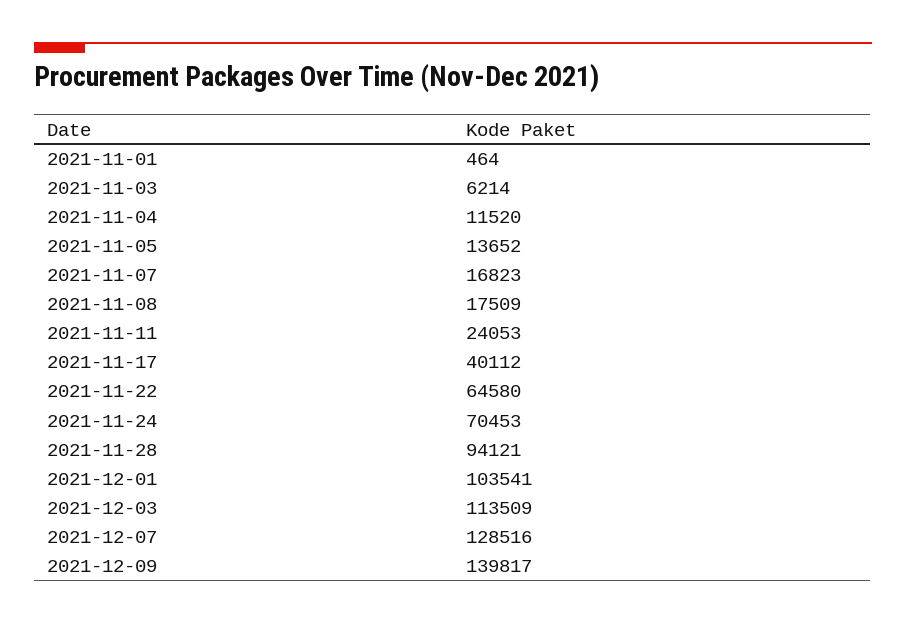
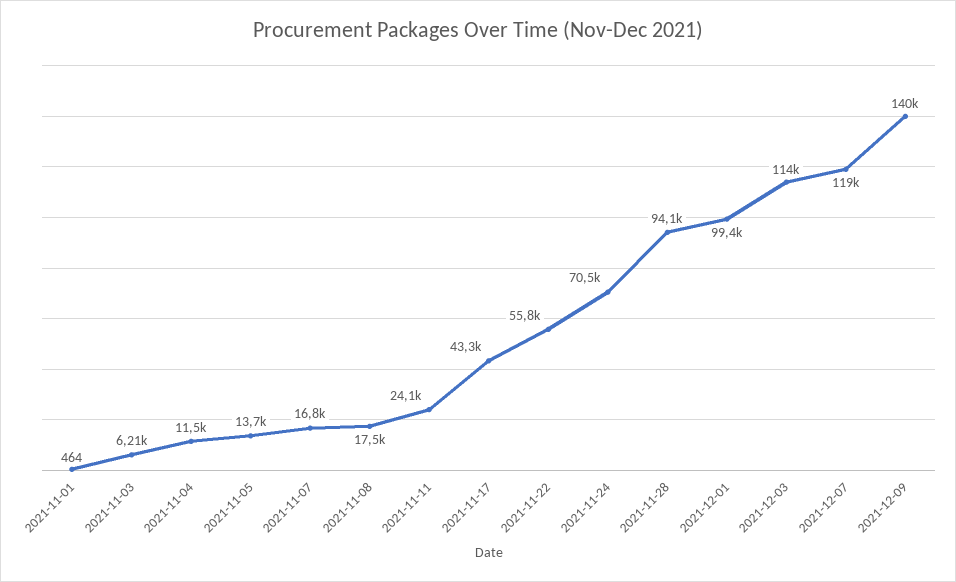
  {
    "2021-11-01": 464,
    "2021-11-03": 6214,
    "2021-11-04": 11520,
    "2021-11-05": 13652,
    "2021-11-07": 16823,
    "2021-11-08": 17509,
    "2021-11-11": 24053,
-   "2021-11-17": 40112,
+   "2021-11-17": 43300,
-   "2021-11-22": 64580,
+   "2021-11-22": 55800,
    "2021-11-24": 70453,
    "2021-11-28": 94121,
-   "2021-12-01": 103541,
+   "2021-12-01": 99400,
    "2021-12-03": 113509,
-   "2021-12-07": 128516,
+   "2021-12-07": 119000,
    "2021-12-09": 139817
  }

